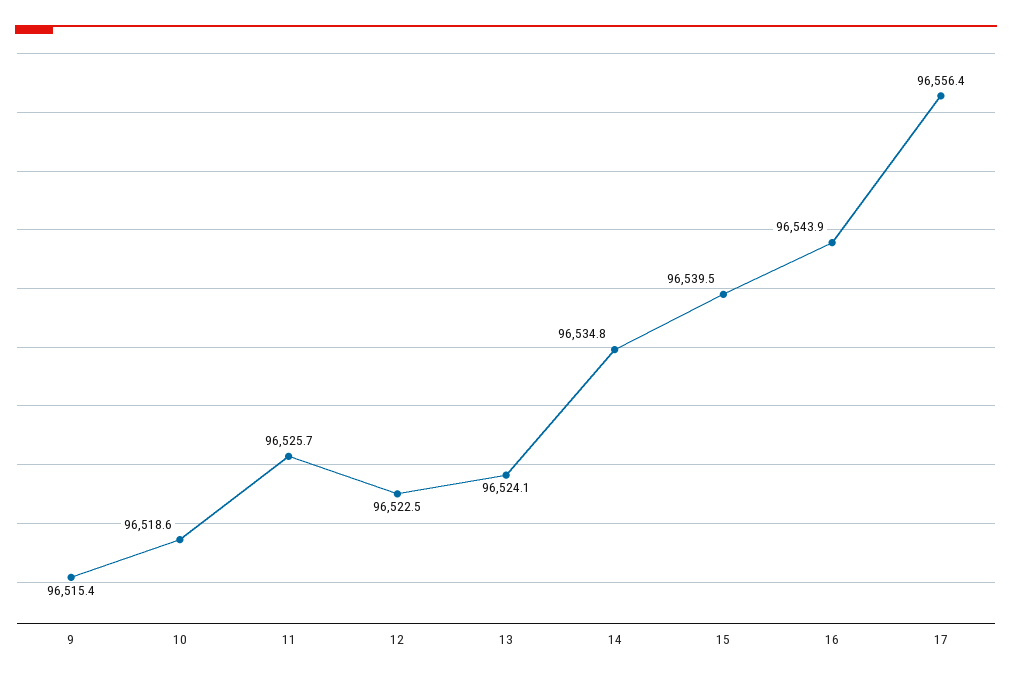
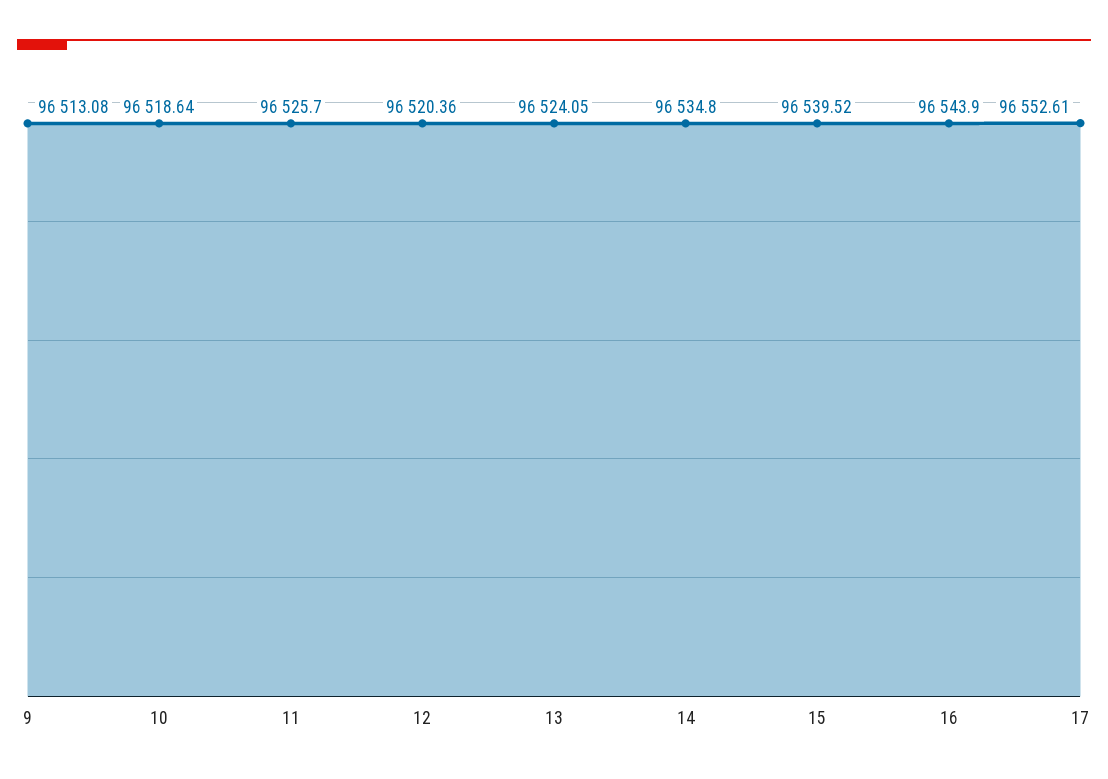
  {
-   "9": 96515.4,
+   "9": 96513.08,
    "10": 96518.64,
    "11": 96525.7,
-   "12": 96522.5,
+   "12": 96520.36,
    "13": 96524.05,
    "14": 96534.8,
    "15": 96539.52,
    "16": 96543.9,
-   "17": 96556.4
+   "17": 96552.61
  }

